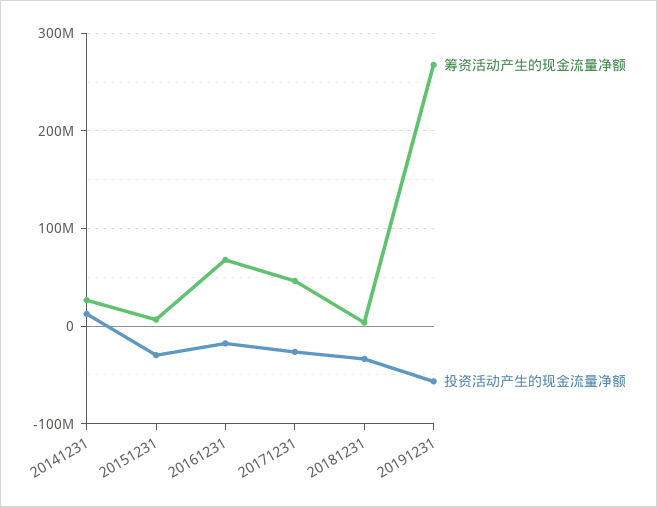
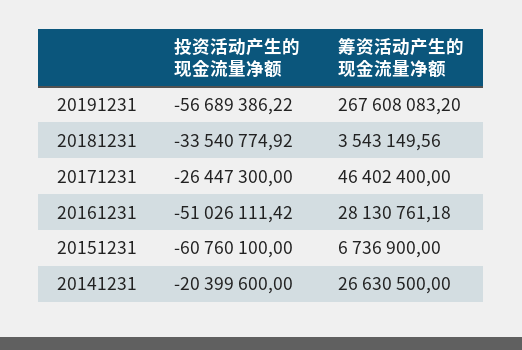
  {
    "筹资活动产生的现金流量净额": {
      "20141231": 26630500,
      "20151231": 6736900,
-     "20161231": 70000000,
+     "20161231": 28130761.18,
      "20171231": 46402400,
      "20181231": 3543149.56,
      "20191231": 267608083.2
    },
    "投资活动产生的现金流量净额": {
-     "20141231": 10000000,
+     "20141231": -20399600,
-     "20151231": -30000000,
+     "20151231": -60760100,
-     "20161231": -20000000,
+     "20161231": -51026111.42,
      "20171231": -26447300,
      "20181231": -33540774.92,
      "20191231": -56689386.22
    }
  }

